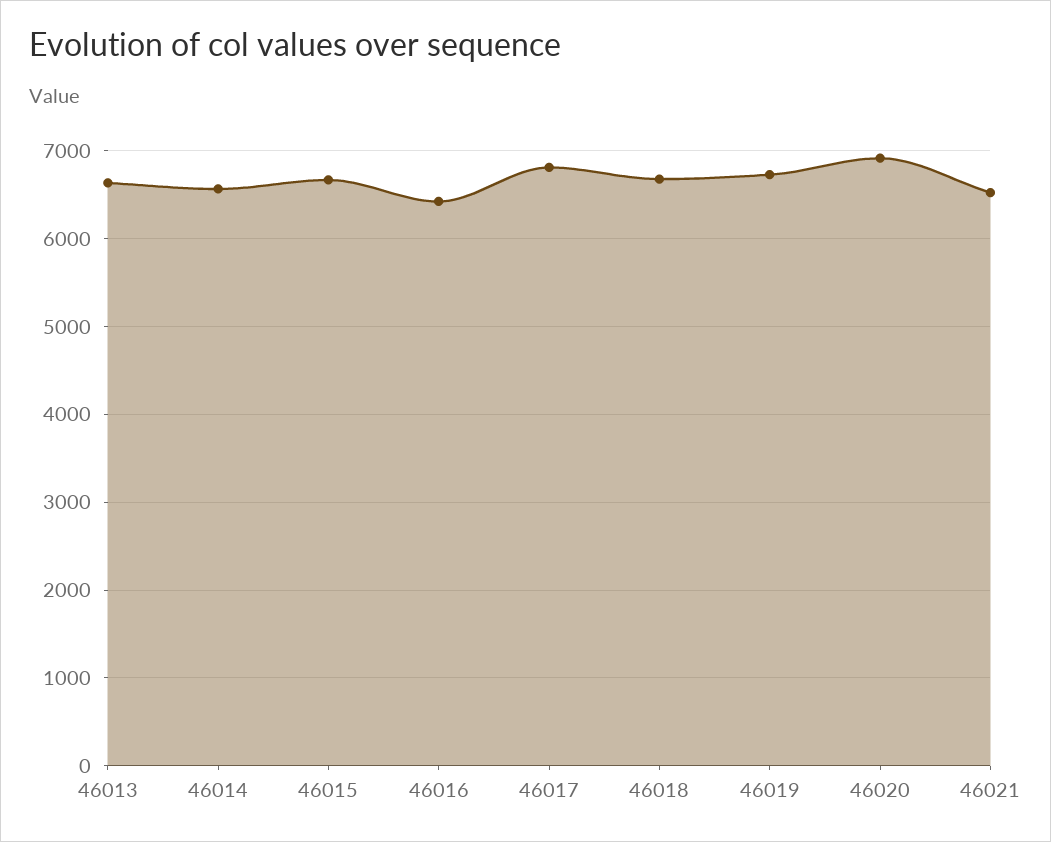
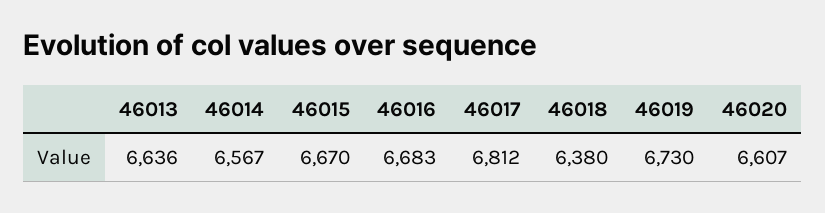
  {
    "46013": 6636,
    "46014": 6567,
    "46015": 6670,
-   "46016": 6400,
+   "46016": 6683,
    "46017": 6812,
-   "46018": 6700,
+   "46018": 6380,
    "46019": 6730,
-   "46020": 6900,
+   "46020": 6607
-   "46021": 6500
  }

